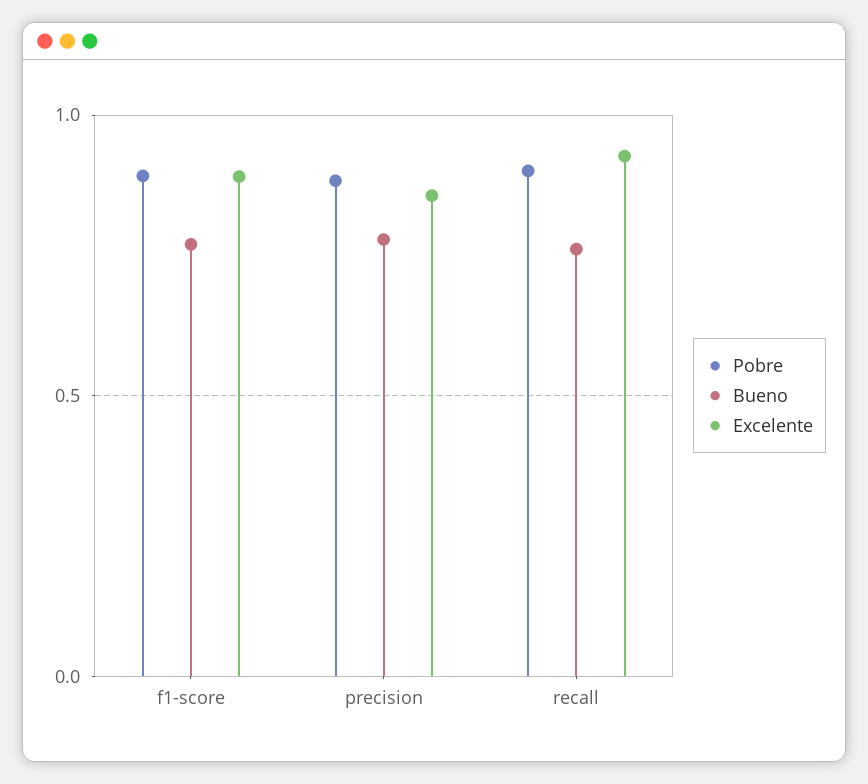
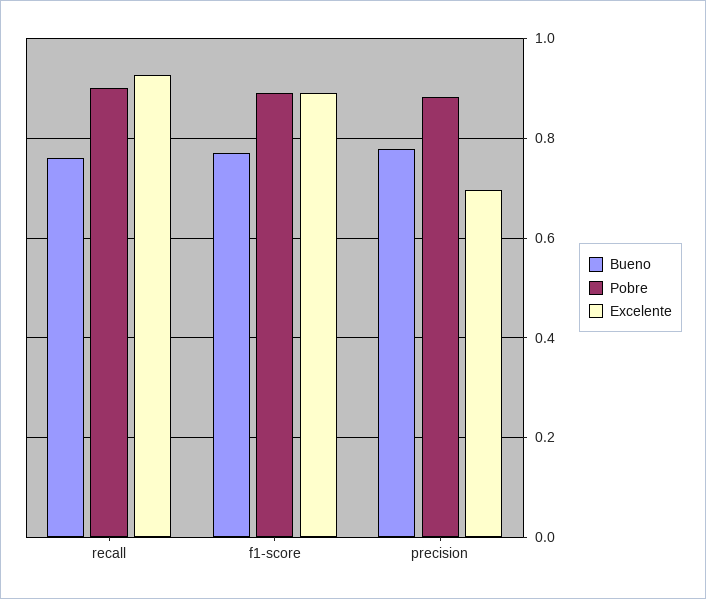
  {
    "Pobre": {
      "f1-score": 0.9,
      "precision": 0.88,
      "recall": 0.9
    },
    "Bueno": {
      "f1-score": 0.76,
      "precision": 0.78,
      "recall": 0.76
    },
    "Excelente": {
      "f1-score": 0.9,
-     "precision": 0.85,
+     "precision": 0.7,
      "recall": 0.92
    }
  }

